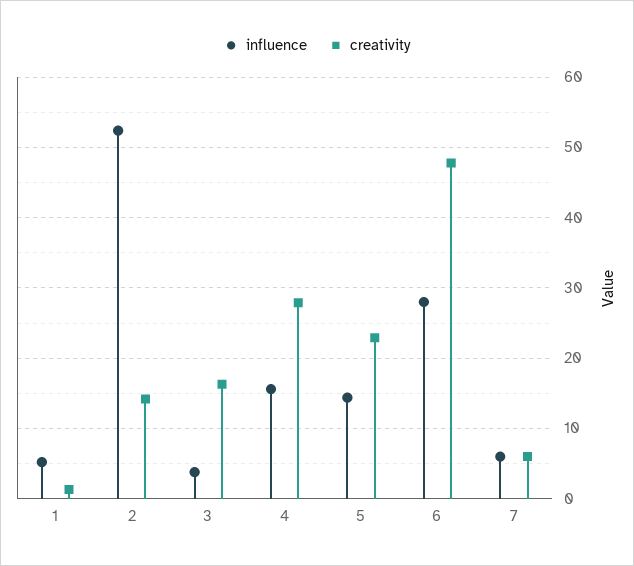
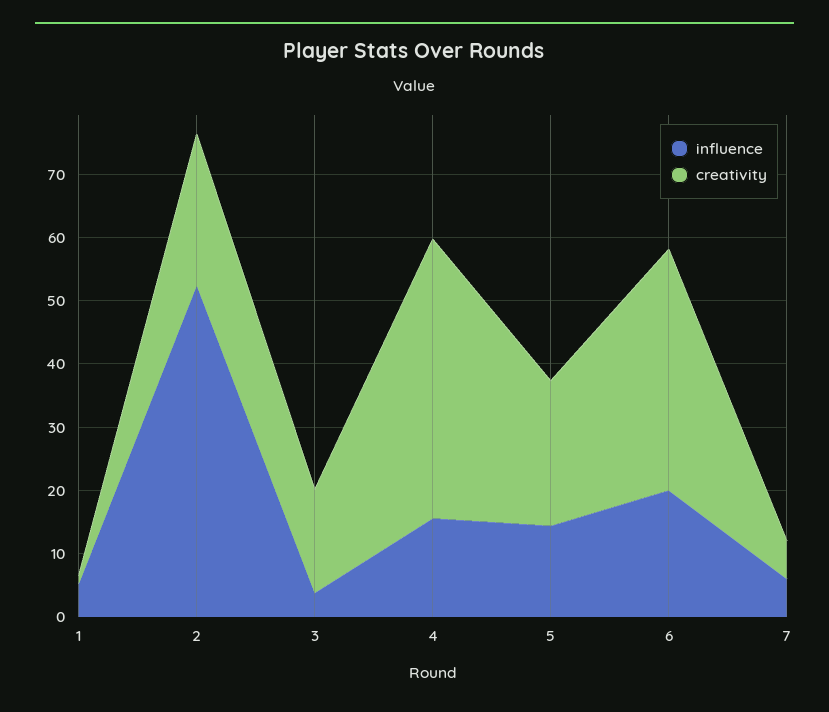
  {
    "influence": {
      "1": 5,
      "2": 52,
      "3": 4,
      "4": 16,
      "5": 14,
-     "6": 28,
+     "6": 20,
      "7": 6
    },
    "creativity": {
      "1": 1,
-     "2": 14,
+     "2": 24,
      "3": 16,
-     "4": 28,
+     "4": 44,
      "5": 23,
-     "6": 48,
+     "6": 38,
      "7": 6
    }
  }

